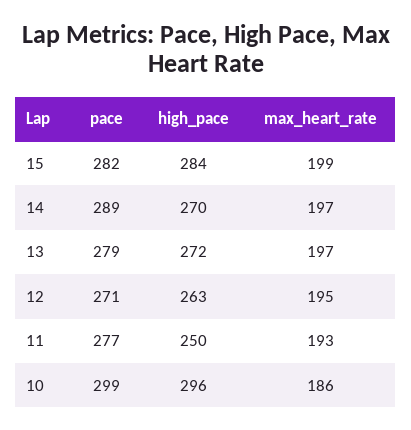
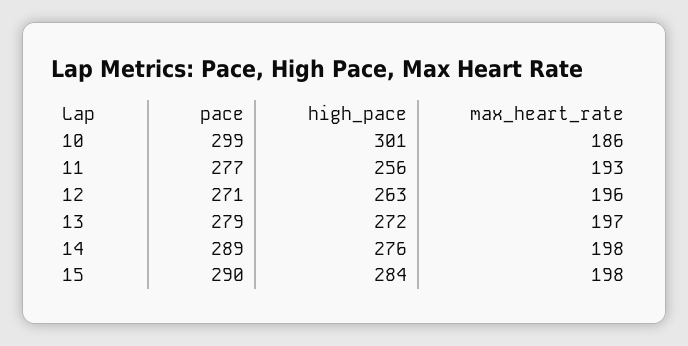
  {
    "pace": {
-     "15": 282,
+     "15": 290,
      "14": 289,
      "13": 279,
      "12": 271,
      "11": 277,
      "10": 299
    },
    "high_pace": {
      "15": 284,
-     "14": 270,
+     "14": 276,
      "13": 272,
      "12": 263,
-     "11": 250,
+     "11": 256,
-     "10": 296
+     "10": 301
    },
    "max_heart_rate": {
-     "15": 199,
+     "15": 198,
-     "14": 197,
+     "14": 198,
      "13": 197,
-     "12": 195,
+     "12": 196,
      "11": 193,
      "10": 186
    }
  }

